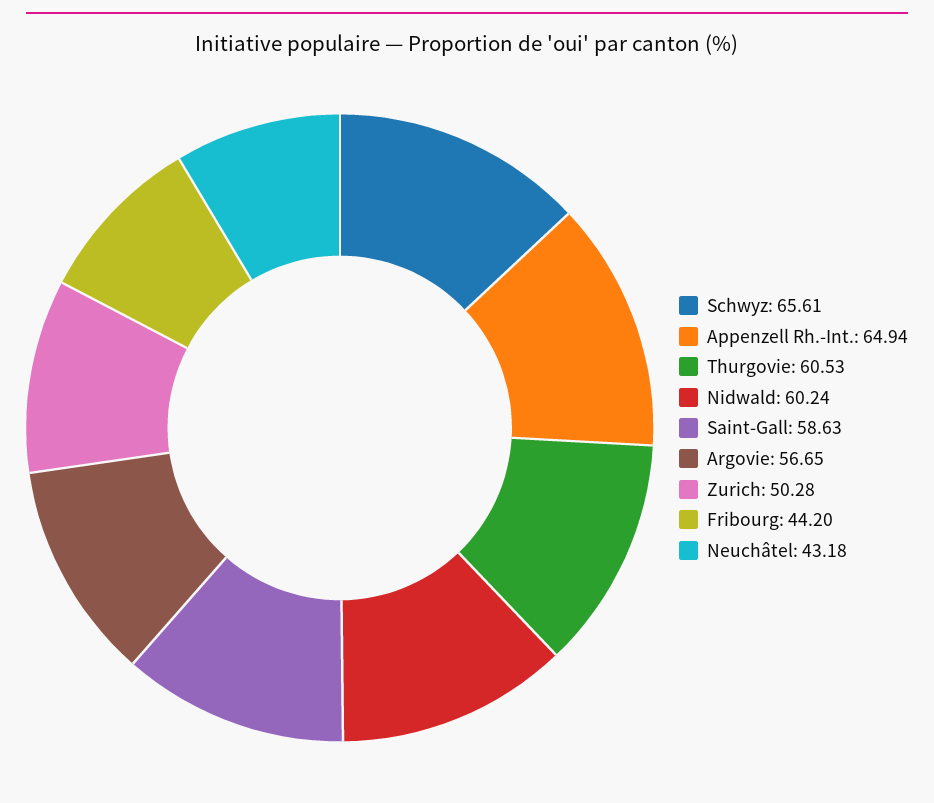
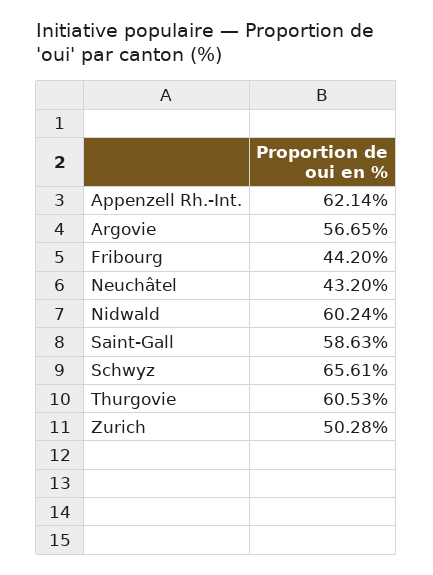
  {
    "Schwyz": 65.61,
-   "Appenzell Rh.-Int.": 64.94,
+   "Appenzell Rh.-Int.": 62.14,
    "Thurgovie": 60.53,
    "Nidwald": 60.24,
    "Saint-Gall": 58.63,
    "Argovie": 56.65,
    "Zurich": 50.28,
    "Fribourg": 44.2,
-   "Neuchâtel": 43.18
+   "Neuchâtel": 43.2
  }

